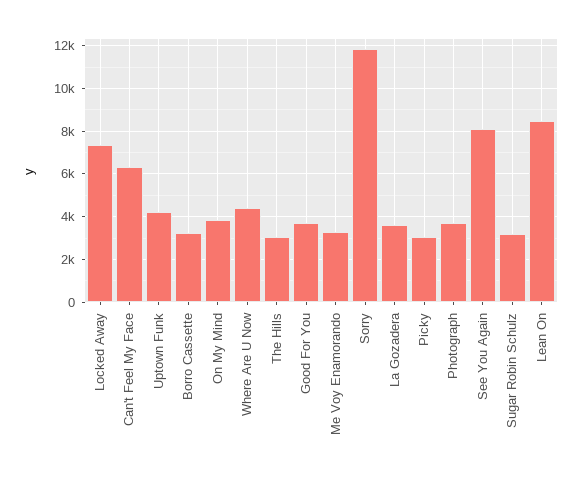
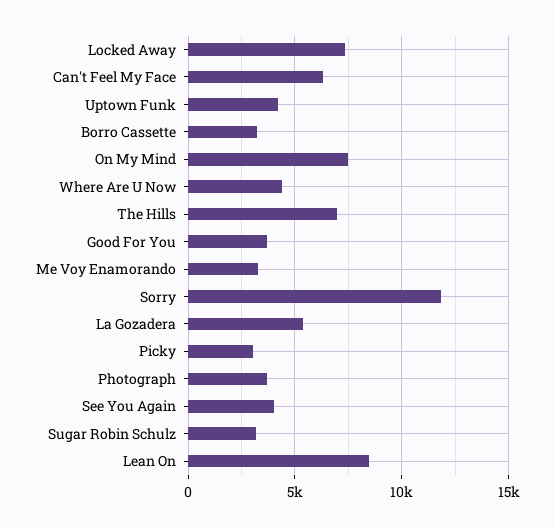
  {
    "Locked Away": 7500,
    "Can't Feel My Face": 6500,
    "Uptown Funk": 4000,
    "Borro Cassette": 3000,
-   "On My Mind": 4000,
+   "On My Mind": 7500,
    "Where Are U Now": 4500,
-   "The Hills": 3000,
+   "The Hills": 7000,
    "Good For You": 3500,
    "Me Voy Enamorando": 3500,
    "Sorry": 12000,
-   "La Gozadera": 3500,
+   "La Gozadera": 5500,
    "Picky": 3000,
    "Photograph": 3500,
-   "See You Again": 8000,
+   "See You Again": 4000,
    "Sugar Robin Schulz": 3000,
    "Lean On": 8500
  }

